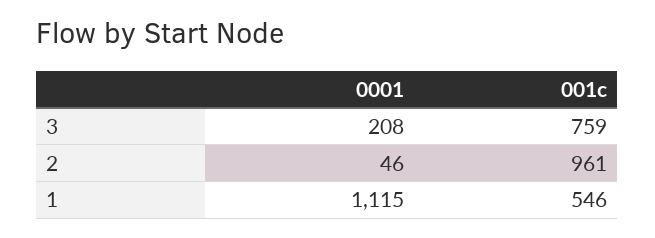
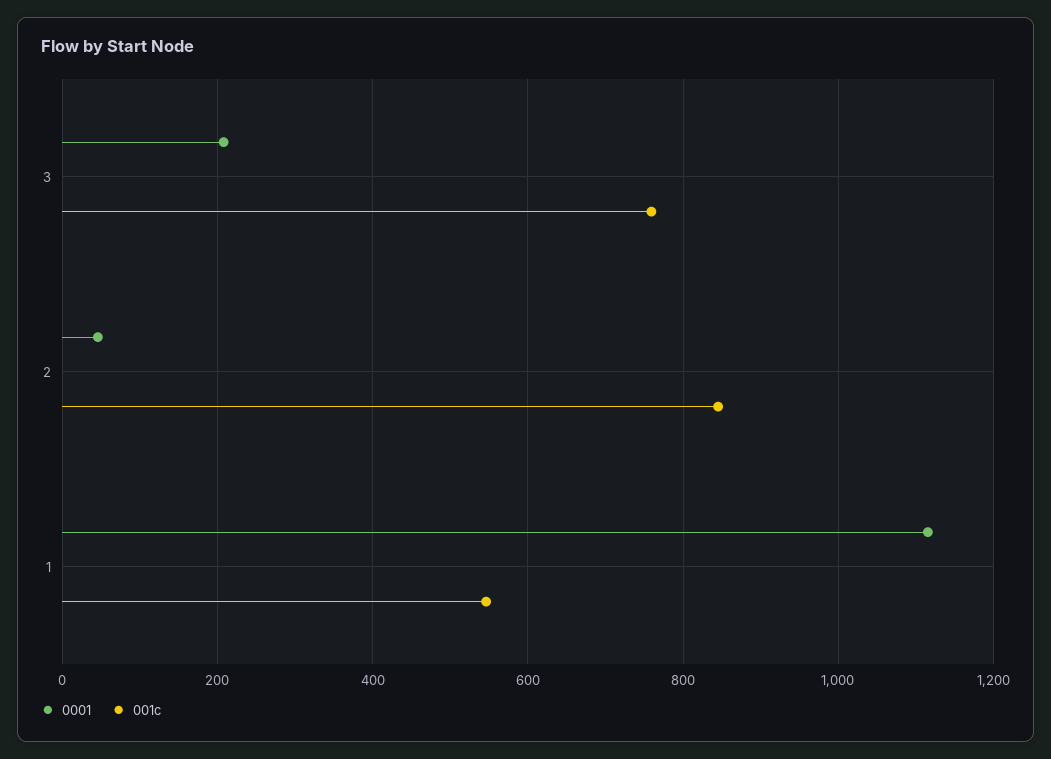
  {
    "0001": {
      "3": 208,
      "2": 46,
      "1": 1115
    },
    "001c": {
      "3": 759,
-     "2": 961,
+     "2": 840,
      "1": 546
    }
  }

